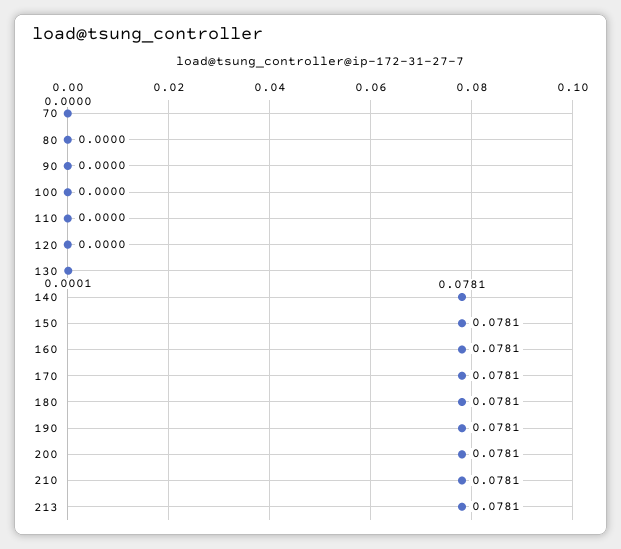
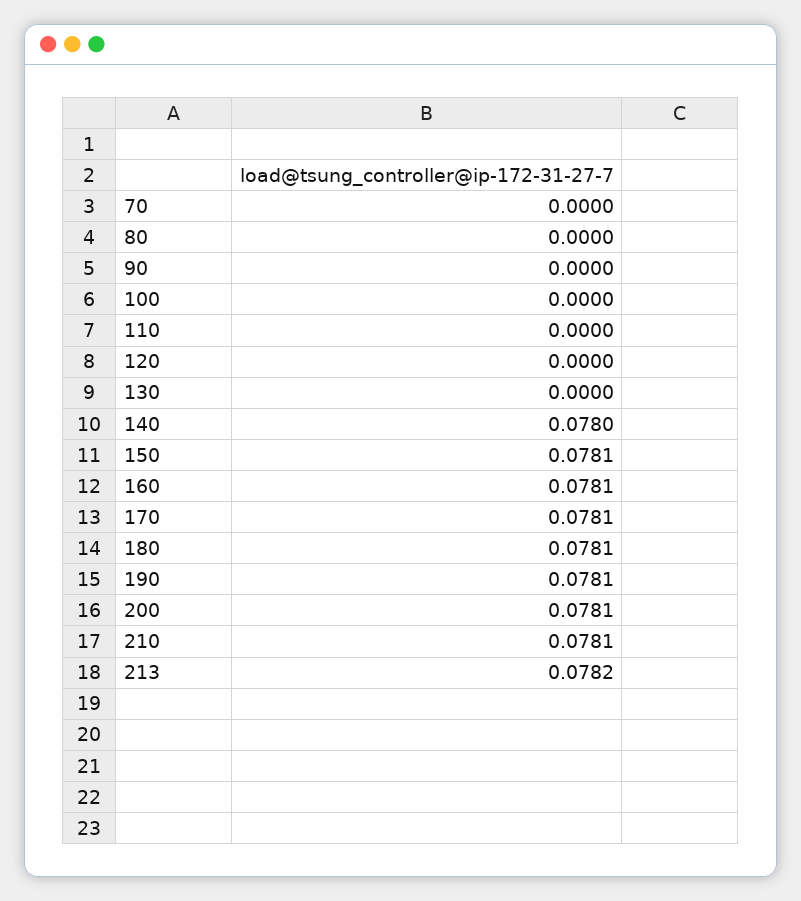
  {
    "70": 0,
    "80": 0,
    "90": 0,
    "100": 0,
    "110": 0,
    "120": 0,
-   "130": 0.0001,
+   "130": 0,
-   "140": 0.0781,
+   "140": 0.078,
    "150": 0.0781,
    "160": 0.0781,
    "170": 0.0781,
    "180": 0.0781,
    "190": 0.0781,
    "200": 0.0781,
    "210": 0.0781,
-   "213": 0.0781
+   "213": 0.0782
  }

